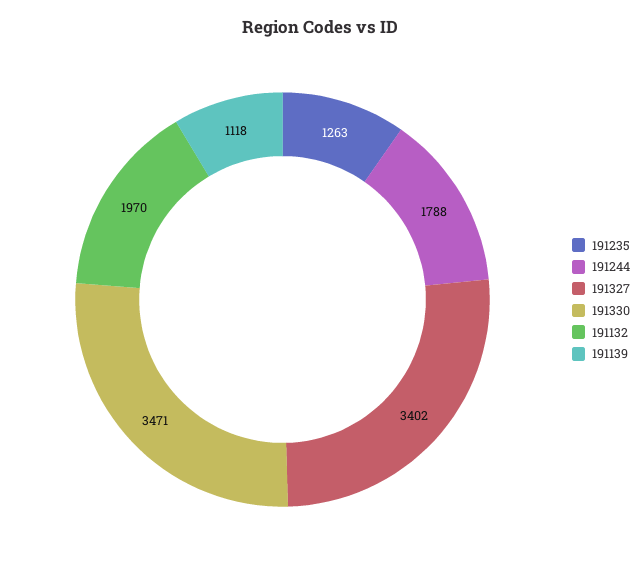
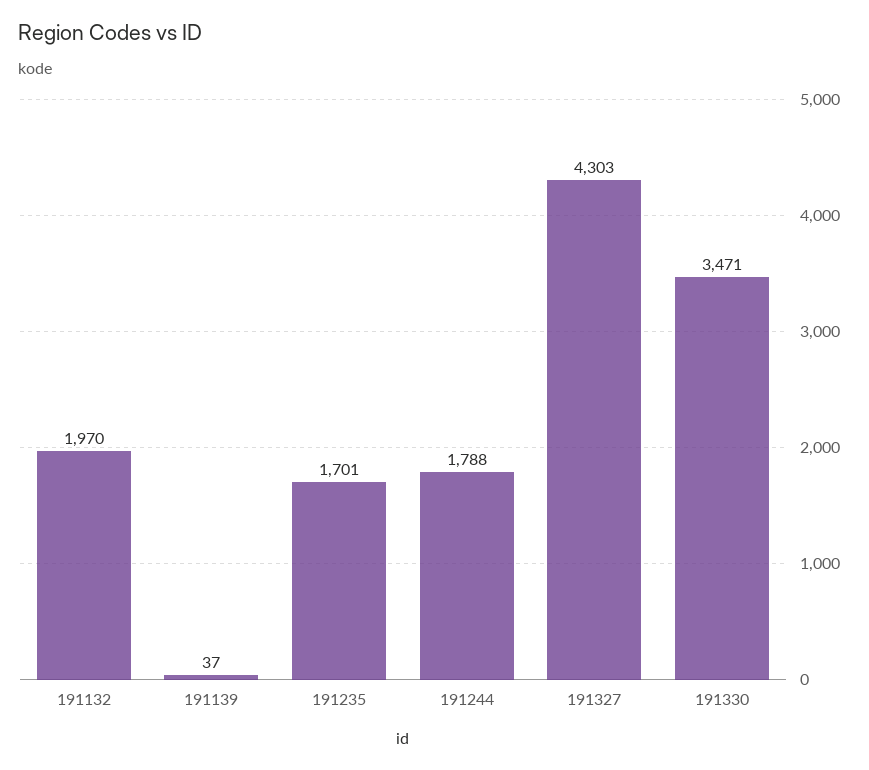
  {
-   "191235": 1263,
+   "191235": 1701,
    "191244": 1788,
-   "191327": 3402,
+   "191327": 4303,
    "191330": 3471,
    "191132": 1970,
-   "191139": 1118
+   "191139": 37
  }

